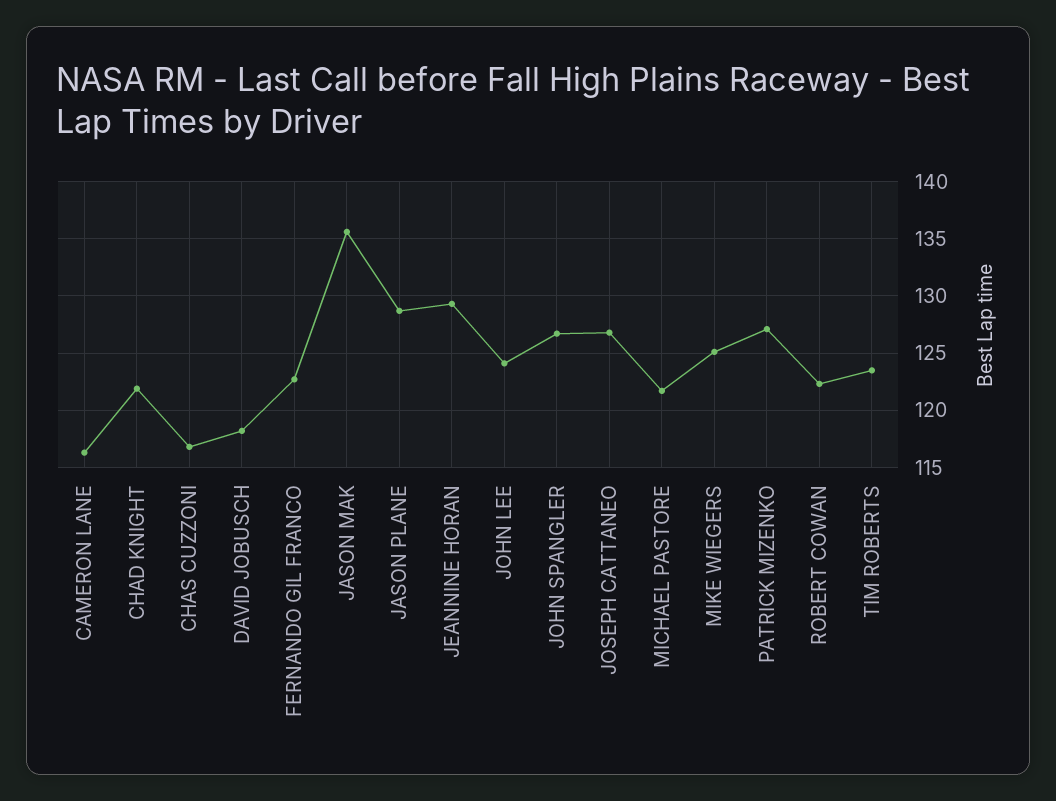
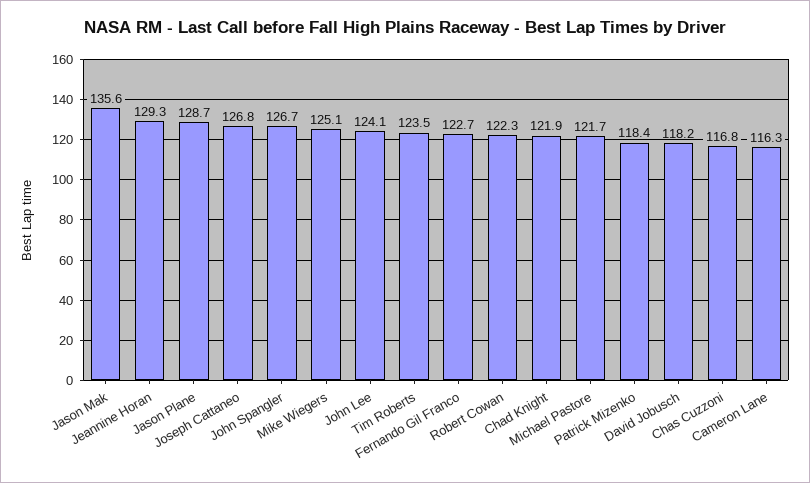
  {
    "CAMERON LANE": 116.3,
    "CHAD KNIGHT": 121.9,
    "CHAS CUZZONI": 116.8,
    "DAVID JOBUSCH": 118.2,
    "FERNANDO GIL FRANCO": 122.7,
    "JASON MAK": 135.6,
    "JASON PLANE": 128.7,
    "JEANNINE HORAN": 129.3,
    "JOHN LEE": 124.1,
    "JOHN SPANGLER": 126.7,
    "JOSEPH CATTANEO": 126.8,
    "MICHAEL PASTORE": 121.7,
    "MIKE WIEGERS": 125.1,
-   "PATRICK MIZENKO": 127,
+   "PATRICK MIZENKO": 118.4,
    "ROBERT COWAN": 122.3,
    "TIM ROBERTS": 123.5
  }

